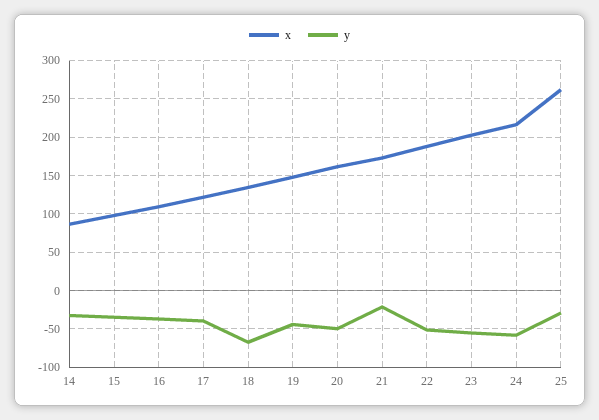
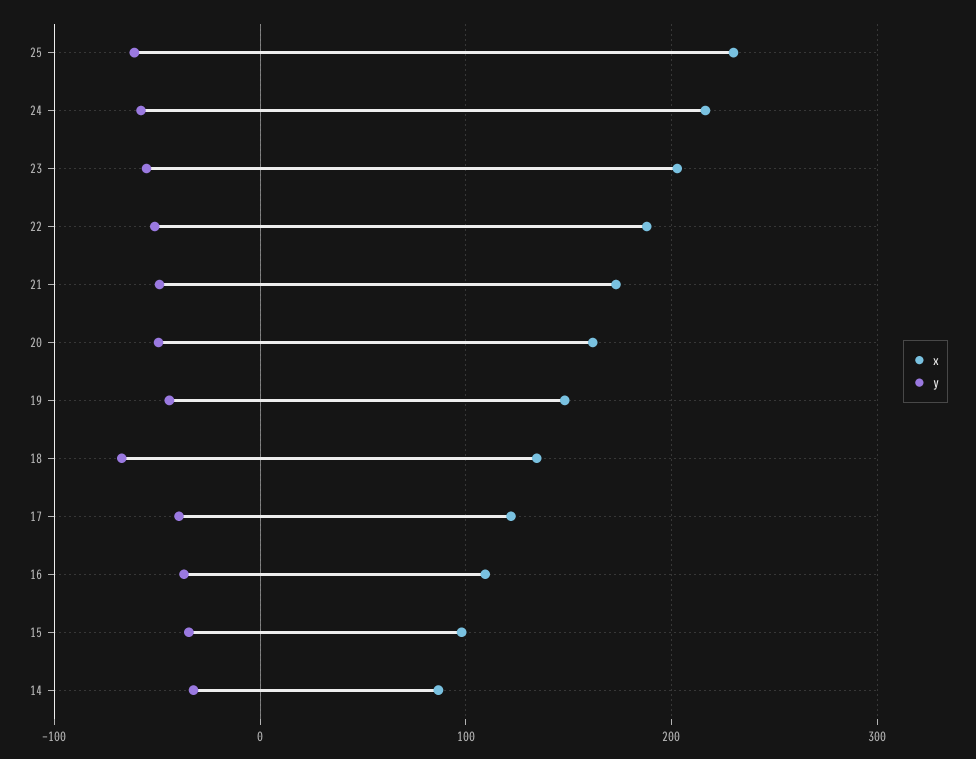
  {
    "x": {
      "14": 90,
      "15": 100,
      "16": 110,
      "17": 120,
      "18": 130,
      "19": 150,
      "20": 160,
      "21": 170,
      "22": 190,
      "23": 200,
      "24": 220,
-     "25": 260
+     "25": 230
    },
    "y": {
      "14": -30,
      "15": -30,
      "16": -40,
      "17": -40,
      "18": -70,
      "19": -40,
      "20": -50,
-     "21": -20,
+     "21": -50,
      "22": -50,
      "23": -60,
      "24": -60,
-     "25": -30
+     "25": -60
    }
  }

